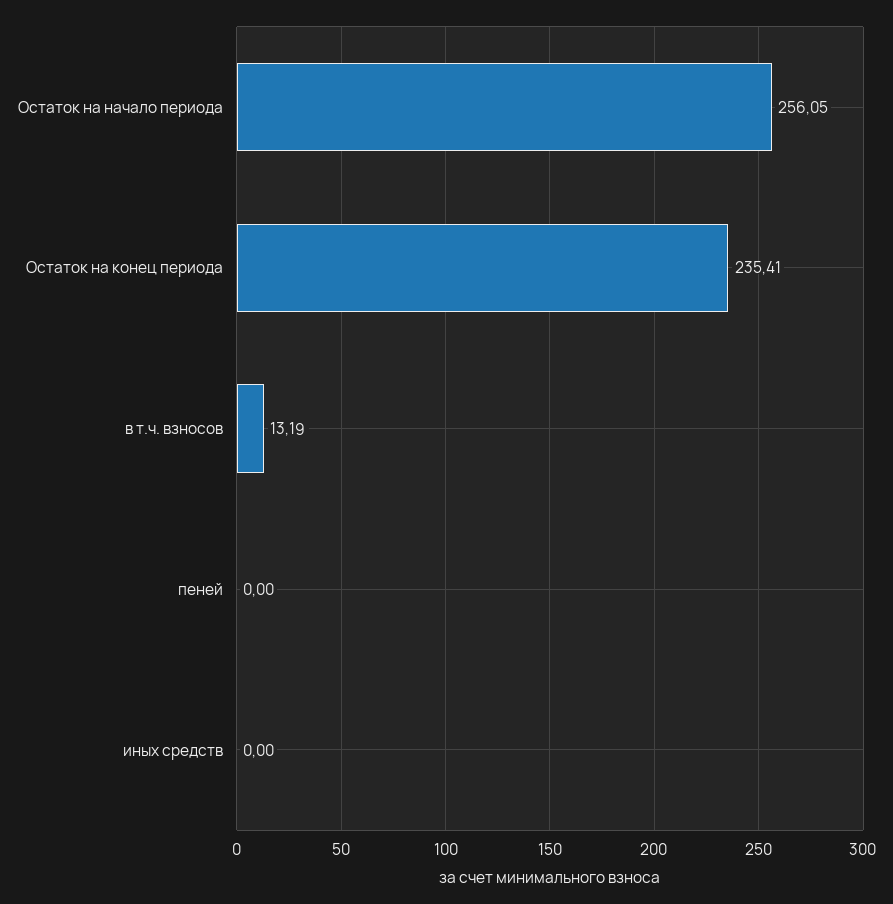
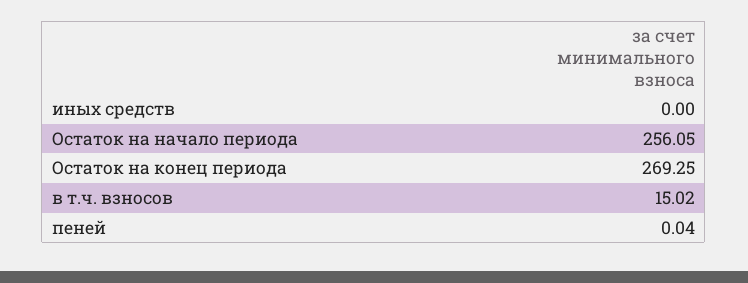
  {
    "Остаток на начало периода": 256.05,
-   "Остаток на конец периода": 235.41,
+   "Остаток на конец периода": 269.25,
-   "в т.ч. взносов": 13.19,
+   "в т.ч. взносов": 15.02,
-   "пеней": 0,
+   "пеней": 0.04,
    "иных средств": 0
  }

